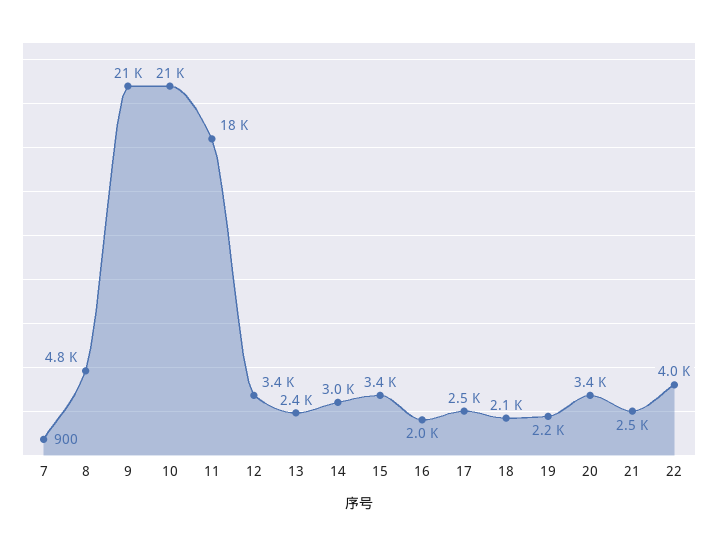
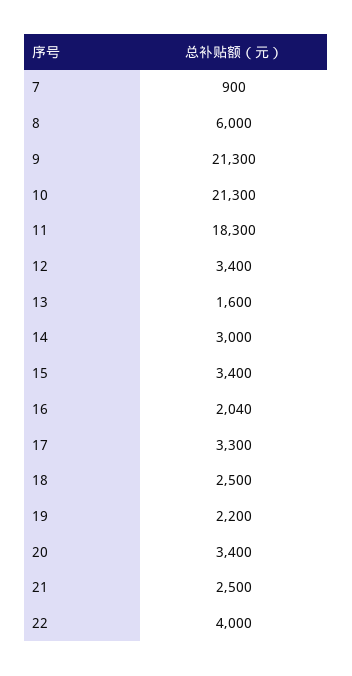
  {
    "7": 900,
-   "8": 4800,
+   "8": 6000,
    "9": 21300,
    "10": 21300,
    "11": 18300,
    "12": 3400,
-   "13": 2400,
+   "13": 1600,
    "14": 3000,
    "15": 3400,
    "16": 2040,
-   "17": 2500,
+   "17": 3300,
-   "18": 2100,
+   "18": 2500,
    "19": 2200,
    "20": 3400,
    "21": 2500,
    "22": 4000
  }

